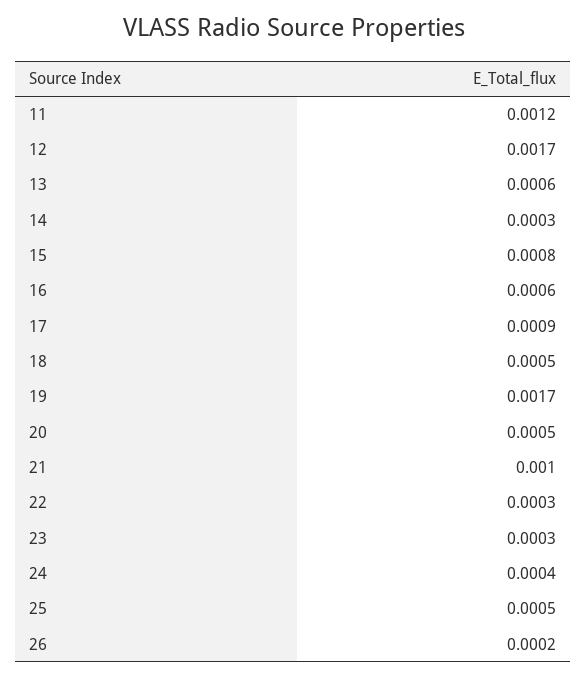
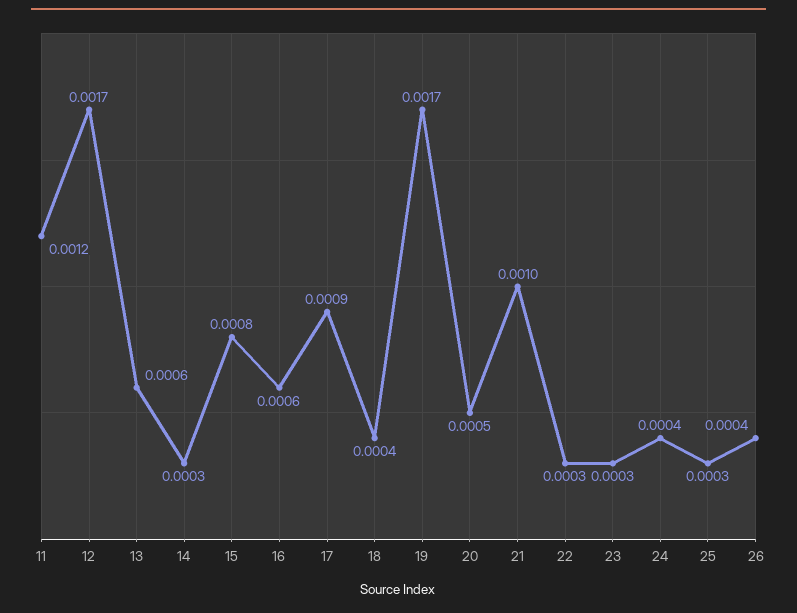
  {
    "11": 0.0012,
    "12": 0.0017,
    "13": 0.0006,
    "14": 0.0003,
    "15": 0.0008,
    "16": 0.0006,
    "17": 0.0009,
-   "18": 0.0005,
+   "18": 0.0004,
    "19": 0.0017,
    "20": 0.0005,
    "21": 0.001,
    "22": 0.0003,
    "23": 0.0003,
    "24": 0.0004,
-   "25": 0.0005,
+   "25": 0.0003,
-   "26": 0.0002
+   "26": 0.0004
  }

